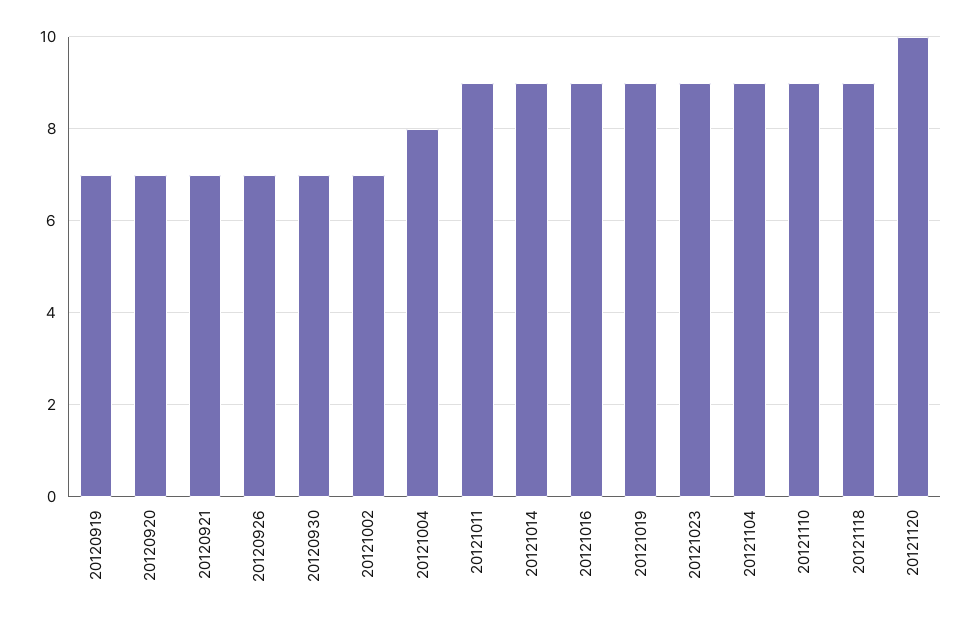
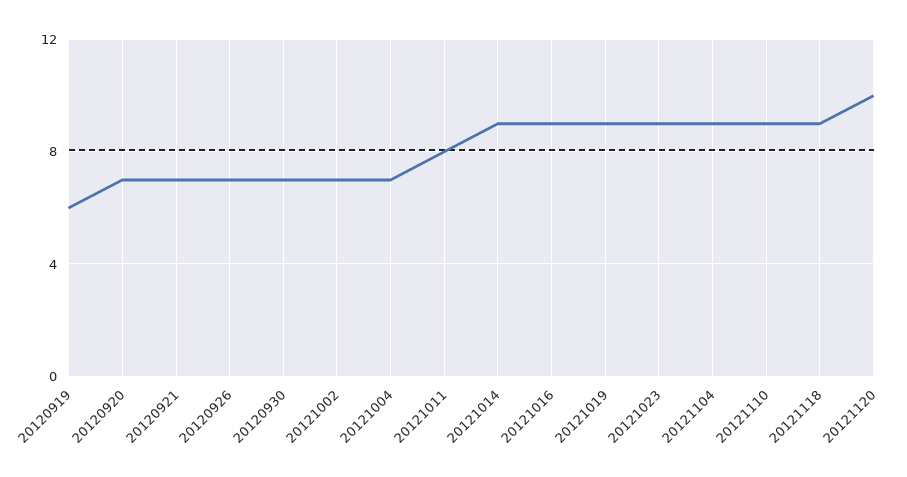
  {
-   "20120919": 7,
+   "20120919": 6,
    "20120920": 7,
    "20120921": 7,
    "20120926": 7,
    "20120930": 7,
    "20121002": 7,
-   "20121004": 8,
+   "20121004": 7,
-   "20121011": 9,
+   "20121011": 8,
    "20121014": 9,
    "20121016": 9,
    "20121019": 9,
    "20121023": 9,
    "20121104": 9,
    "20121110": 9,
    "20121118": 9,
    "20121120": 10
  }

